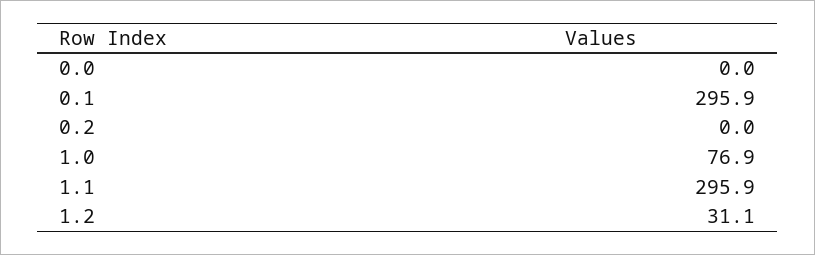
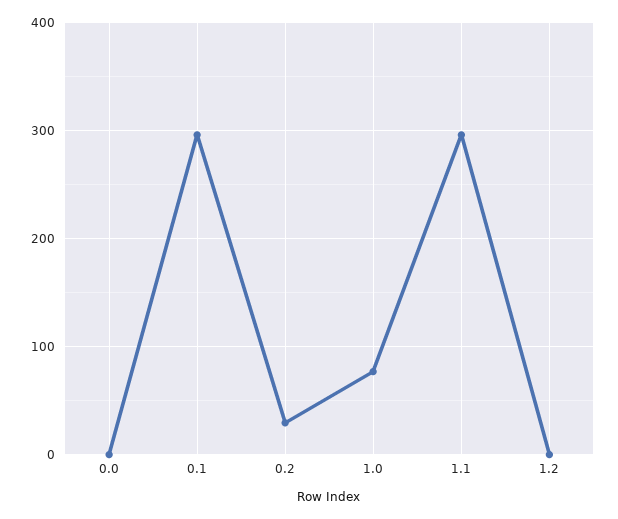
  {
    "0.0": 0,
    "0.1": 295.9,
-   "0.2": 0,
+   "0.2": 30,
    "1.0": 76.9,
    "1.1": 295.9,
-   "1.2": 31.1
+   "1.2": 0
  }

